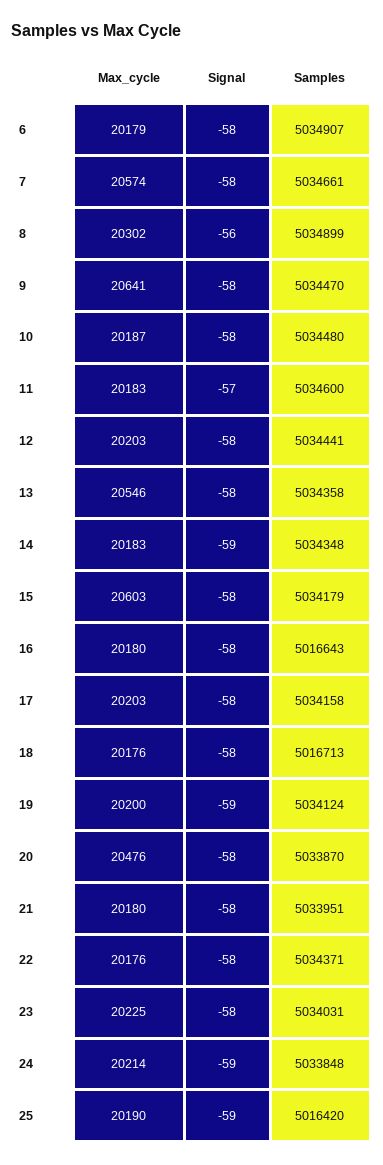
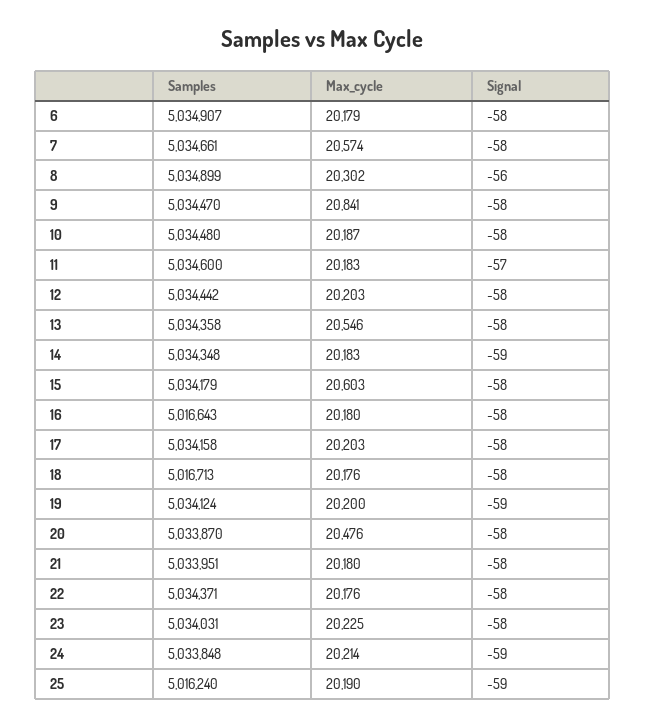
  {
    "Max_cycle": {
      "6": 20179,
      "7": 20574,
      "8": 20302,
-     "9": 20641,
+     "9": 20841,
      "10": 20187,
      "11": 20183,
      "12": 20203,
      "13": 20546,
      "14": 20183,
      "15": 20603,
      "16": 20180,
      "17": 20203,
      "18": 20176,
      "19": 20200,
      "20": 20476,
      "21": 20180,
      "22": 20176,
      "23": 20225,
      "24": 20214,
      "25": 20190
    },
    "Signal": {
      "6": -58,
      "7": -58,
      "8": -56,
      "9": -58,
      "10": -58,
      "11": -57,
      "12": -58,
      "13": -58,
      "14": -59,
      "15": -58,
      "16": -58,
      "17": -58,
      "18": -58,
      "19": -59,
      "20": -58,
      "21": -58,
      "22": -58,
      "23": -58,
      "24": -59,
      "25": -59
    },
    "Samples": {
      "6": 5034907,
      "7": 5034661,
      "8": 5034899,
      "9": 5034470,
      "10": 5034480,
      "11": 5034600,
-     "12": 5034441,
+     "12": 5034442,
      "13": 5034358,
      "14": 5034348,
      "15": 5034179,
      "16": 5016643,
      "17": 5034158,
      "18": 5016713,
      "19": 5034124,
      "20": 5033870,
      "21": 5033951,
      "22": 5034371,
      "23": 5034031,
      "24": 5033848,
-     "25": 5016420
+     "25": 5016240
    }
  }

